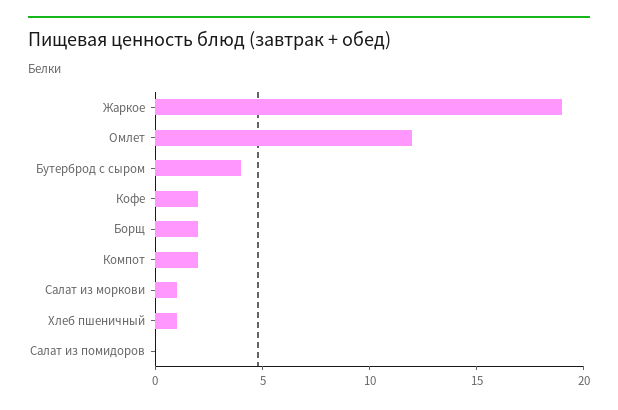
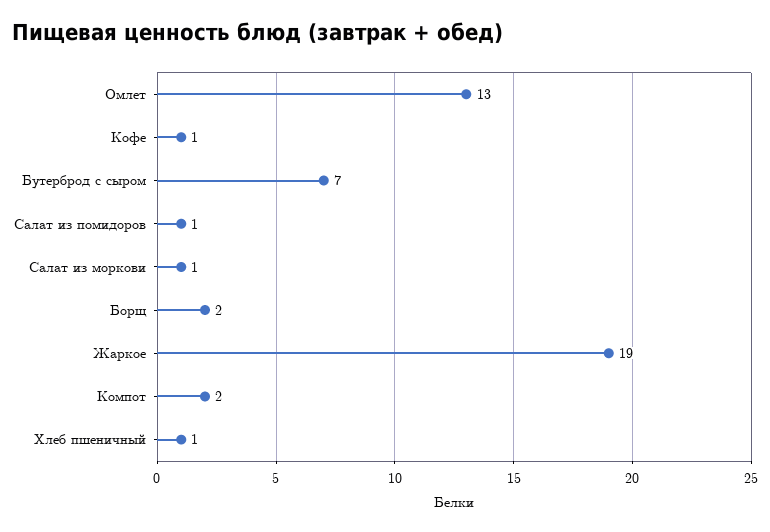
  {
    "Жаркое": 19,
-   "Омлет": 12,
+   "Омлет": 13,
-   "Бутерброд с сыром": 4,
+   "Бутерброд с сыром": 7,
-   "Кофе": 2,
+   "Кофе": 1,
    "Борщ": 2,
    "Компот": 2,
    "Салат из моркови": 1,
    "Хлеб пшеничный": 1,
-   "Салат из помидоров": 0
+   "Салат из помидоров": 1
  }

